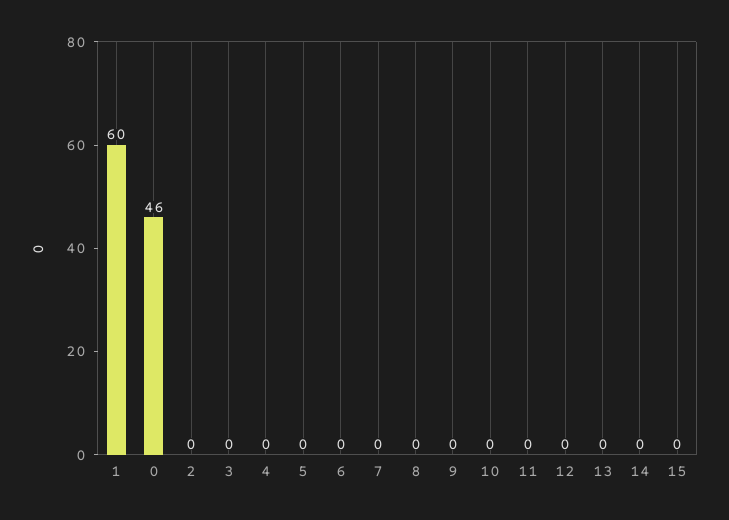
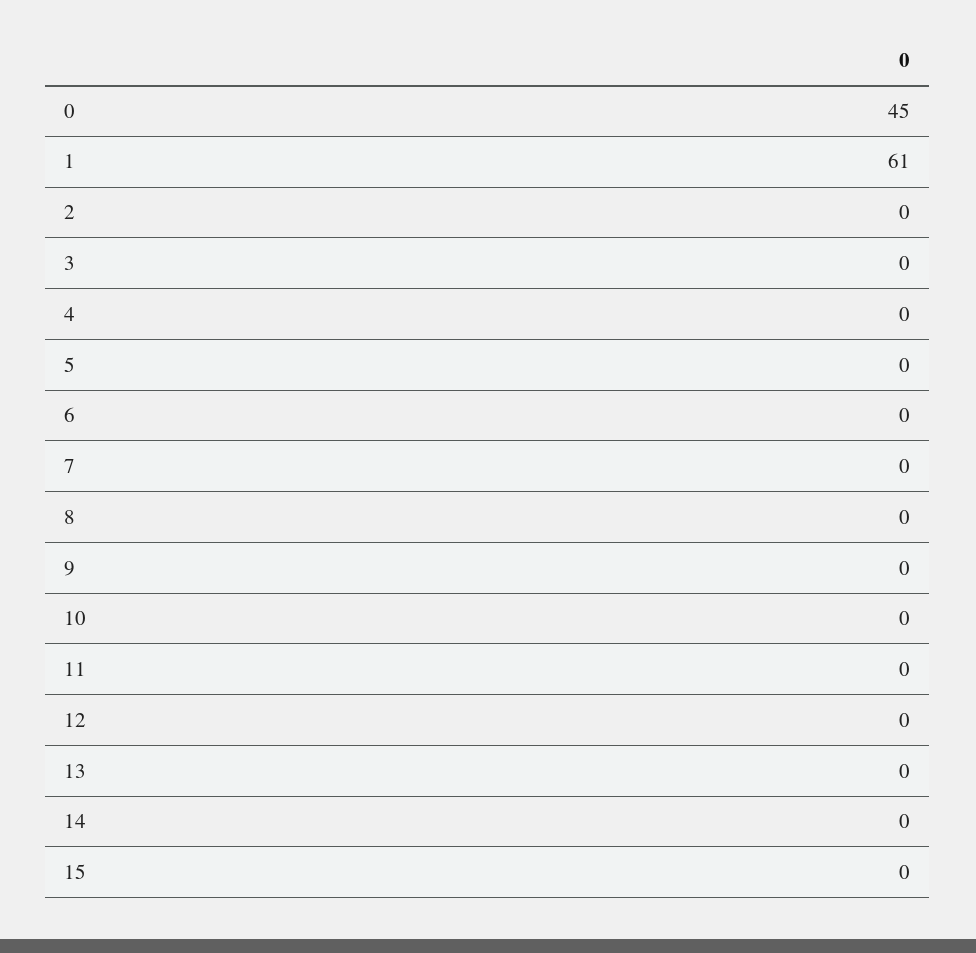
  {
-   "1": 60,
+   "1": 61,
-   "0": 46,
+   "0": 45,
    "2": 0,
    "3": 0,
    "4": 0,
    "5": 0,
    "6": 0,
    "7": 0,
    "8": 0,
    "9": 0,
    "10": 0,
    "11": 0,
    "12": 0,
    "13": 0,
    "14": 0,
    "15": 0
  }

